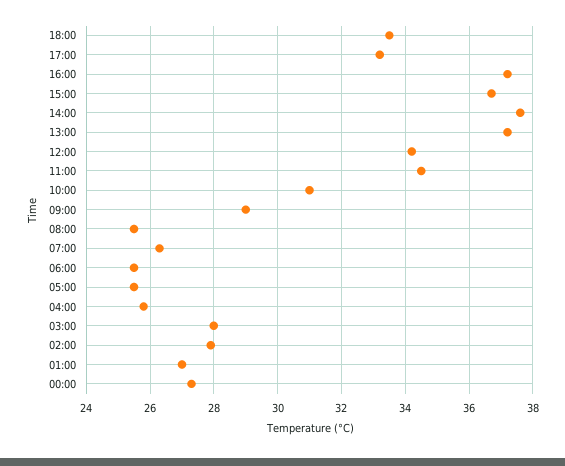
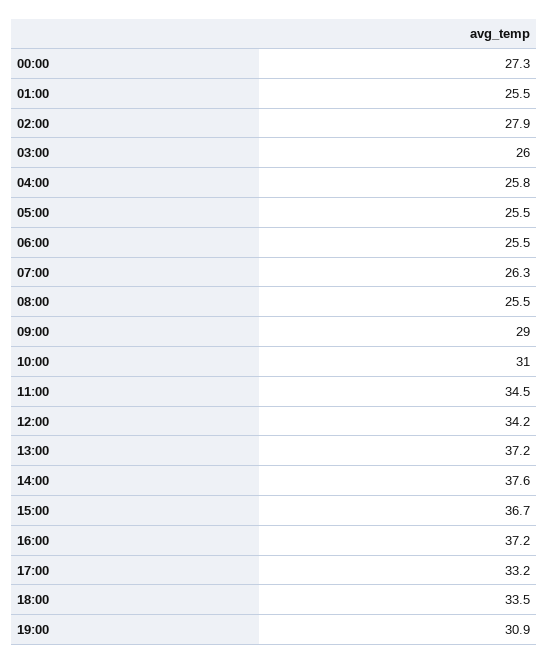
  {
    "18:00": 33.5,
    "17:00": 33.2,
    "16:00": 37.2,
    "15:00": 36.7,
    "14:00": 37.6,
    "13:00": 37.2,
    "12:00": 34.2,
    "11:00": 34.5,
    "10:00": 31,
    "09:00": 29,
    "08:00": 25.5,
    "07:00": 26.3,
    "06:00": 25.5,
    "05:00": 25.5,
    "04:00": 25.8,
-   "03:00": 28,
+   "03:00": 26,
    "02:00": 27.9,
-   "01:00": 27,
+   "01:00": 25.5,
-   "00:00": 27.3
+   "00:00": 27.3,
+   "19:00": 30.9
  }

